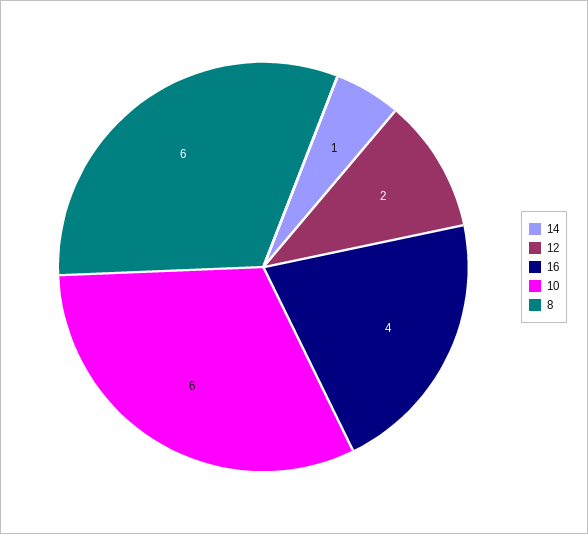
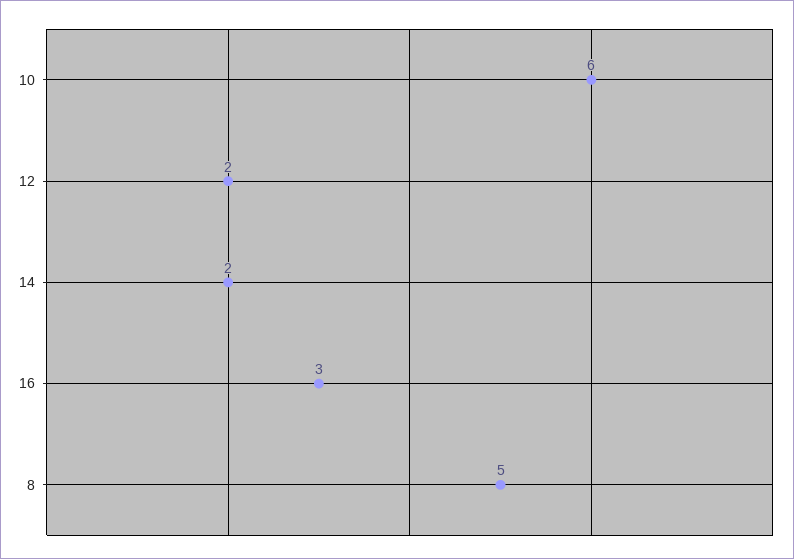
  {
-   "14": 1,
+   "14": 2,
    "12": 2,
-   "16": 4,
+   "16": 3,
    "10": 6,
-   "8": 6
+   "8": 5
  }

